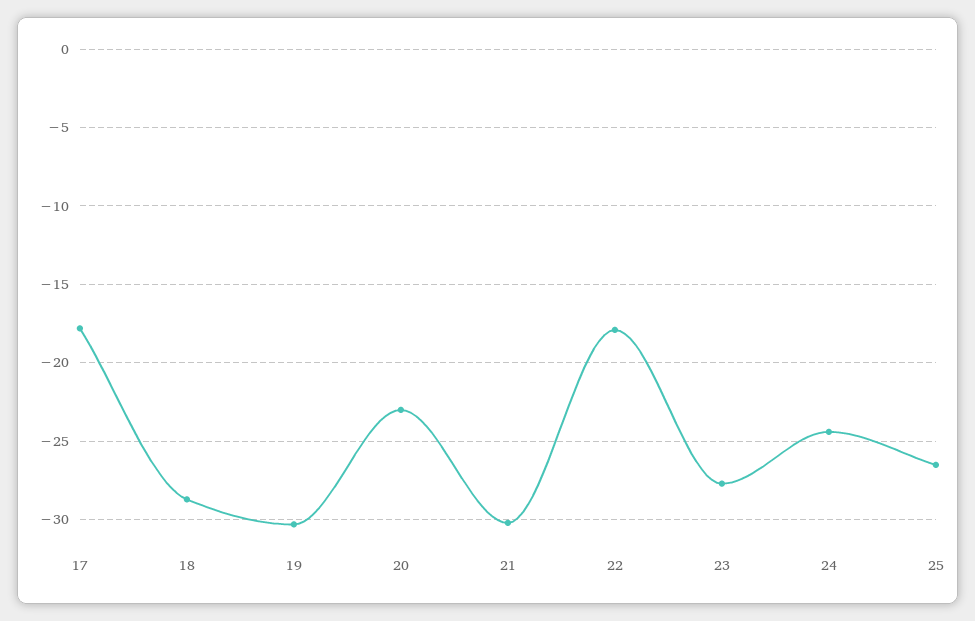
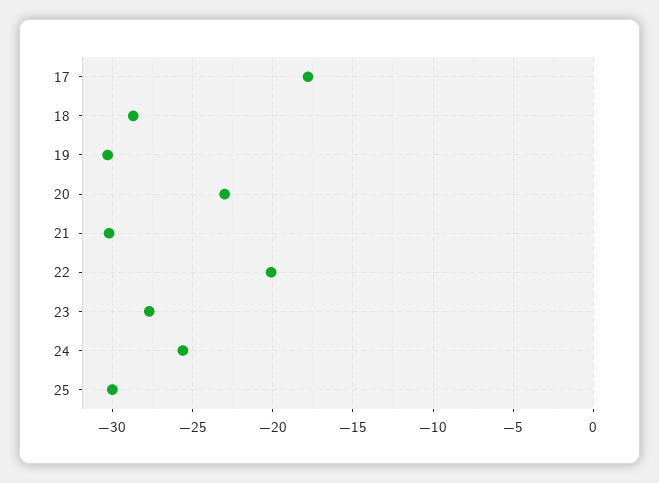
  {
    "17": -18,
    "18": -28.5,
    "19": -30.5,
    "20": -23,
    "21": -30,
-   "22": -18,
+   "22": -20,
    "23": -27.5,
-   "24": -24.5,
+   "24": -25.5,
-   "25": -26.5
+   "25": -30
  }

